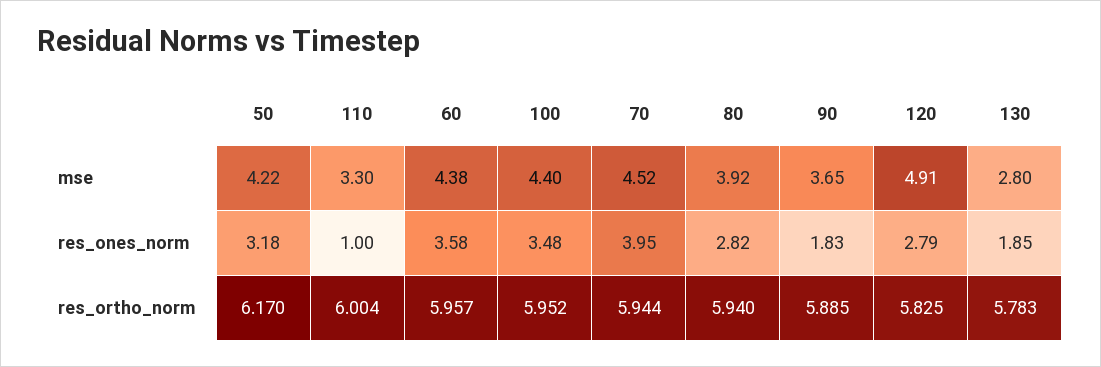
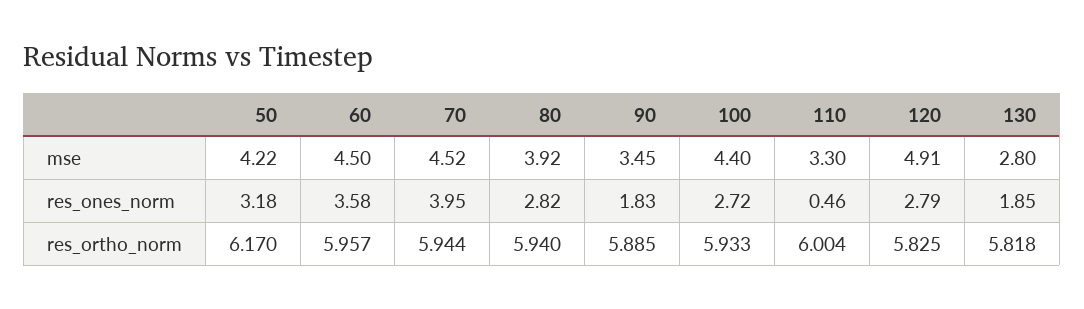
  {
    "50": {
      "mse": 4.22,
      "res_ones_norm": 3.18,
      "res_ortho_norm": 6.17
    },
    "110": {
      "mse": 3.3,
-     "res_ones_norm": 1,
+     "res_ones_norm": 0.46,
      "res_ortho_norm": 6.004
    },
    "60": {
-     "mse": 4.38,
+     "mse": 4.5,
      "res_ones_norm": 3.58,
      "res_ortho_norm": 5.957
    },
    "100": {
      "mse": 4.4,
-     "res_ones_norm": 3.48,
+     "res_ones_norm": 2.72,
-     "res_ortho_norm": 5.952
+     "res_ortho_norm": 5.933
    },
    "70": {
      "mse": 4.52,
      "res_ones_norm": 3.95,
      "res_ortho_norm": 5.944
    },
    "80": {
      "mse": 3.92,
      "res_ones_norm": 2.82,
      "res_ortho_norm": 5.94
    },
    "90": {
-     "mse": 3.65,
+     "mse": 3.45,
      "res_ones_norm": 1.83,
      "res_ortho_norm": 5.885
    },
    "120": {
      "mse": 4.91,
      "res_ones_norm": 2.79,
      "res_ortho_norm": 5.825
    },
    "130": {
      "mse": 2.8,
      "res_ones_norm": 1.85,
-     "res_ortho_norm": 5.783
+     "res_ortho_norm": 5.818
    }
  }

